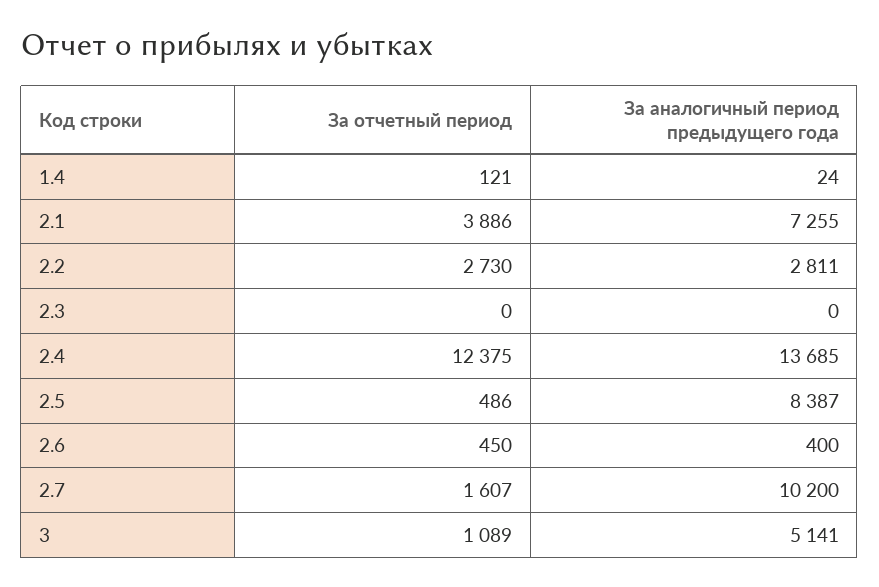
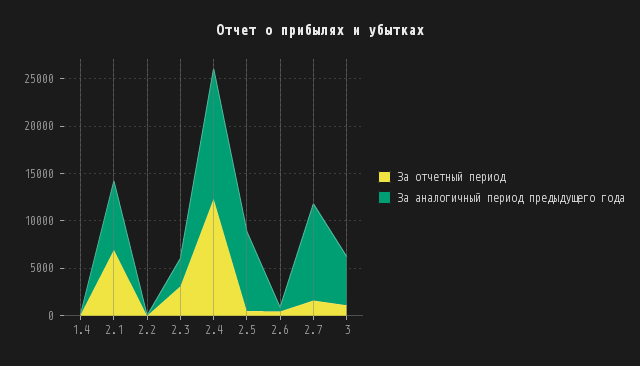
  {
    "За отчетный период": {
      "1.4": 121,
-     "2.1": 3886,
+     "2.1": 7000,
-     "2.2": 2730,
+     "2.2": 0,
-     "2.3": 0,
+     "2.3": 3000,
      "2.4": 12375,
      "2.5": 486,
      "2.6": 450,
      "2.7": 1607,
      "3": 1089
    },
    "За аналогичный период предыдущего года": {
      "1.4": 24,
      "2.1": 7255,
-     "2.2": 2811,
+     "2.2": 0,
-     "2.3": 0,
+     "2.3": 3000,
      "2.4": 13685,
      "2.5": 8387,
      "2.6": 400,
      "2.7": 10200,
      "3": 5141
    }
  }

